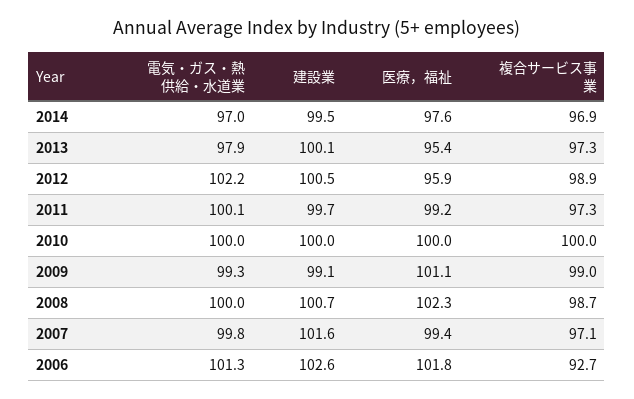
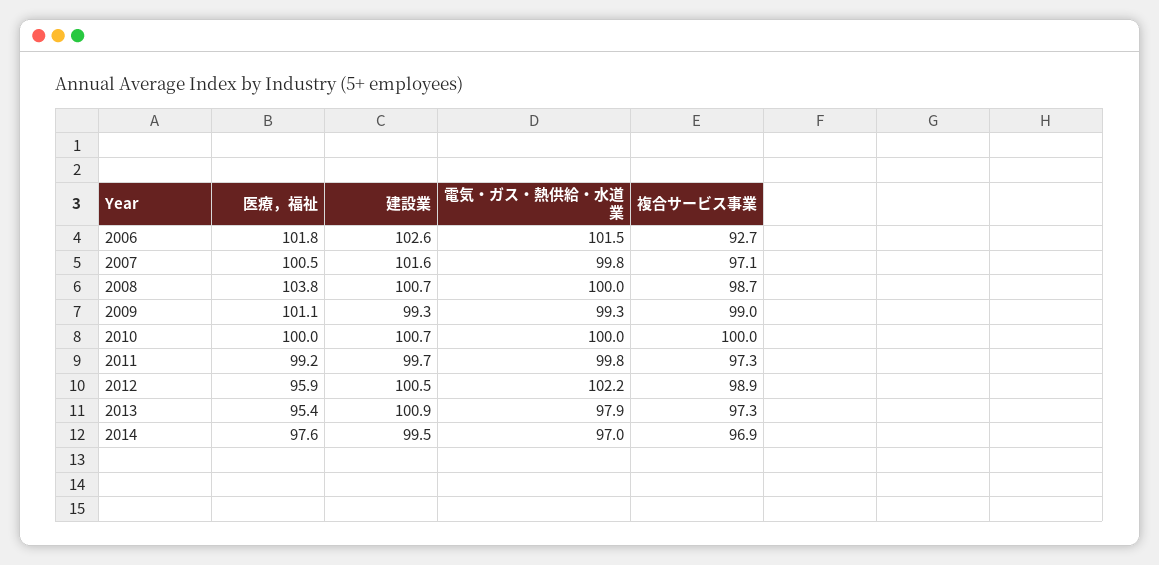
  {
    "電気・ガス・熱供給・水道業": {
      "2014": 97,
      "2013": 97.9,
      "2012": 102.2,
-     "2011": 100.1,
+     "2011": 99.8,
      "2010": 100,
      "2009": 99.3,
      "2008": 100,
      "2007": 99.8,
-     "2006": 101.3
+     "2006": 101.5
    },
    "建設業": {
      "2014": 99.5,
-     "2013": 100.1,
+     "2013": 100.9,
      "2012": 100.5,
      "2011": 99.7,
-     "2010": 100,
+     "2010": 100.7,
-     "2009": 99.1,
+     "2009": 99.3,
      "2008": 100.7,
      "2007": 101.6,
      "2006": 102.6
    },
    "医療，福祉": {
      "2014": 97.6,
      "2013": 95.4,
      "2012": 95.9,
      "2011": 99.2,
      "2010": 100,
      "2009": 101.1,
-     "2008": 102.3,
+     "2008": 103.8,
-     "2007": 99.4,
+     "2007": 100.5,
      "2006": 101.8
    },
    "複合サービス事業": {
      "2014": 96.9,
      "2013": 97.3,
      "2012": 98.9,
      "2011": 97.3,
      "2010": 100,
      "2009": 99,
      "2008": 98.7,
      "2007": 97.1,
      "2006": 92.7
    }
  }

